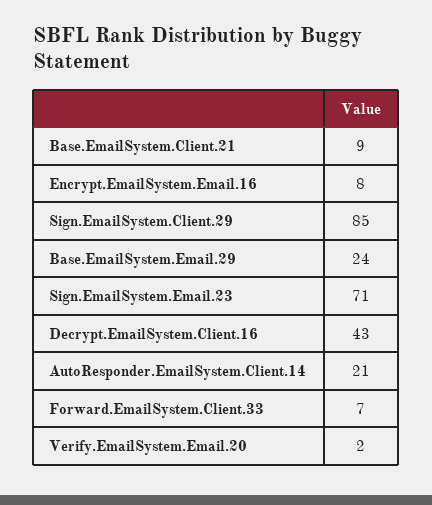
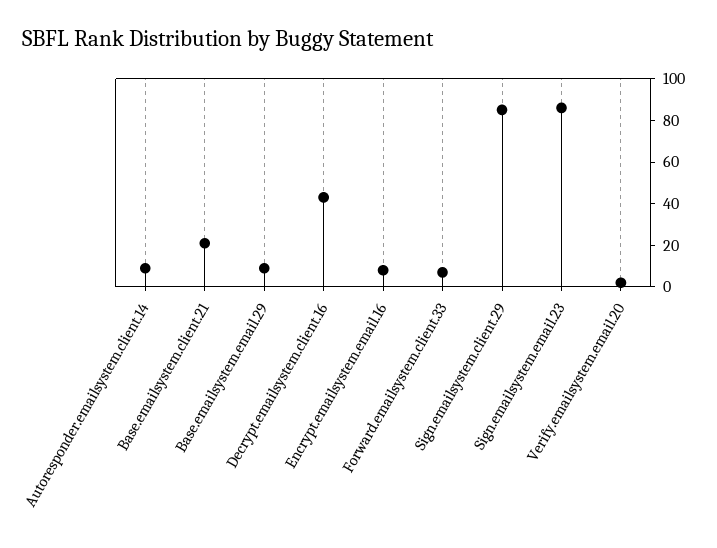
  {
-   "Base.EmailSystem.Client.21": 9,
+   "Base.EmailSystem.Client.21": 20,
    "Encrypt.EmailSystem.Email.16": 8,
    "Sign.EmailSystem.Client.29": 85,
-   "Base.EmailSystem.Email.29": 24,
+   "Base.EmailSystem.Email.29": 10,
-   "Sign.EmailSystem.Email.23": 71,
+   "Sign.EmailSystem.Email.23": 85,
    "Decrypt.EmailSystem.Client.16": 43,
-   "AutoResponder.EmailSystem.Client.14": 21,
+   "AutoResponder.EmailSystem.Client.14": 10,
    "Forward.EmailSystem.Client.33": 7,
    "Verify.EmailSystem.Email.20": 2
  }

